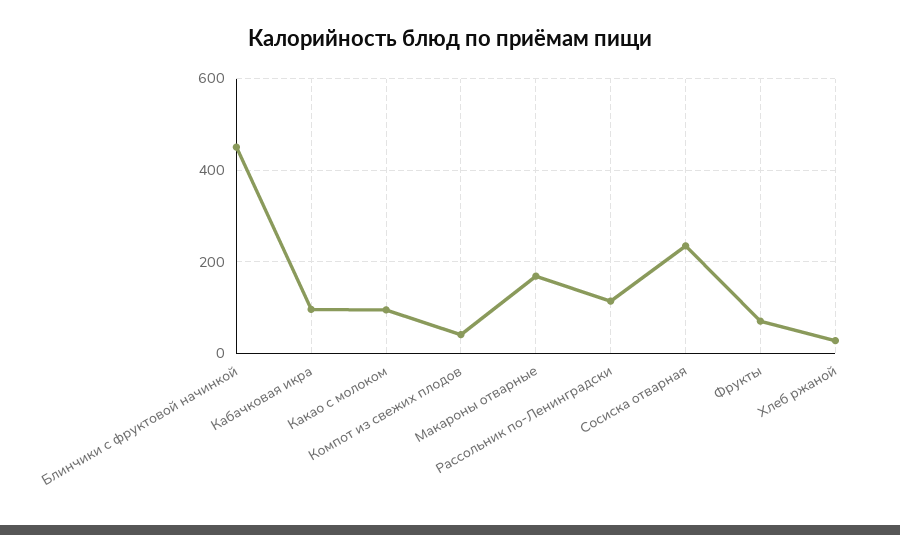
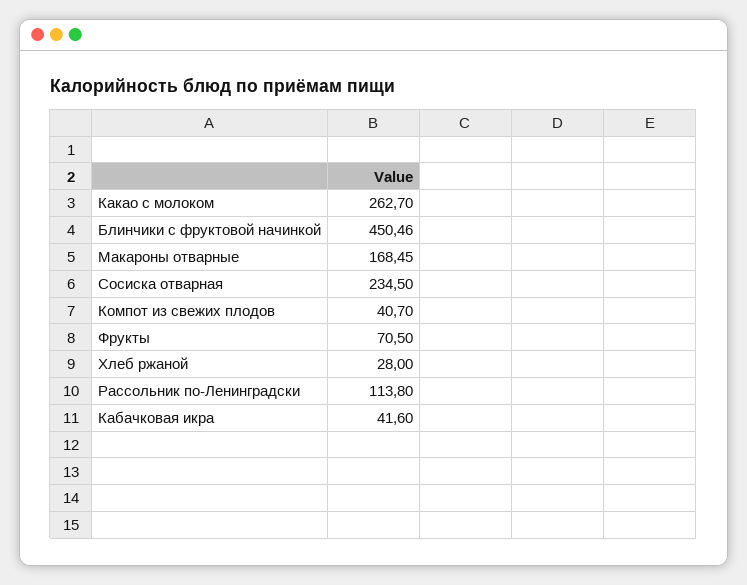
  {
    "Блинчики с фруктовой начинкой": 450.46,
-   "Кабачковая икра": 100,
+   "Кабачковая икра": 41.6,
-   "Какао с молоком": 100,
+   "Какао с молоком": 262.7,
    "Компот из свежих плодов": 40.7,
    "Макароны отварные": 168.45,
    "Рассольник по-Ленинградски": 113.8,
    "Сосиска отварная": 234.5,
    "Фрукты": 70.5,
    "Хлеб ржаной": 28
  }

